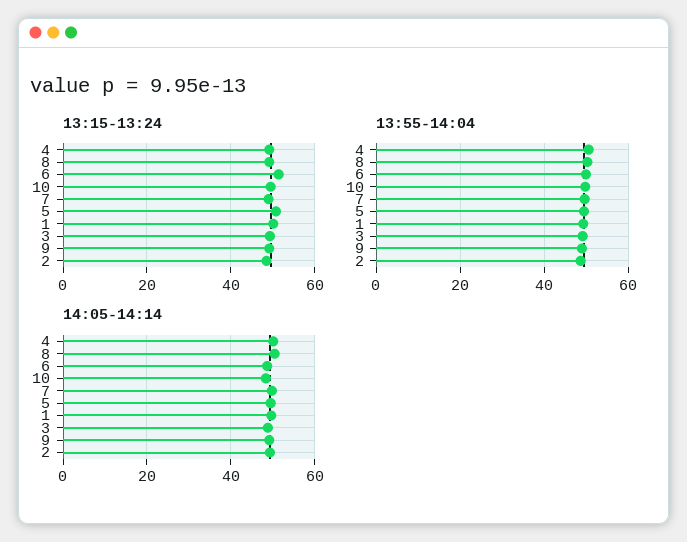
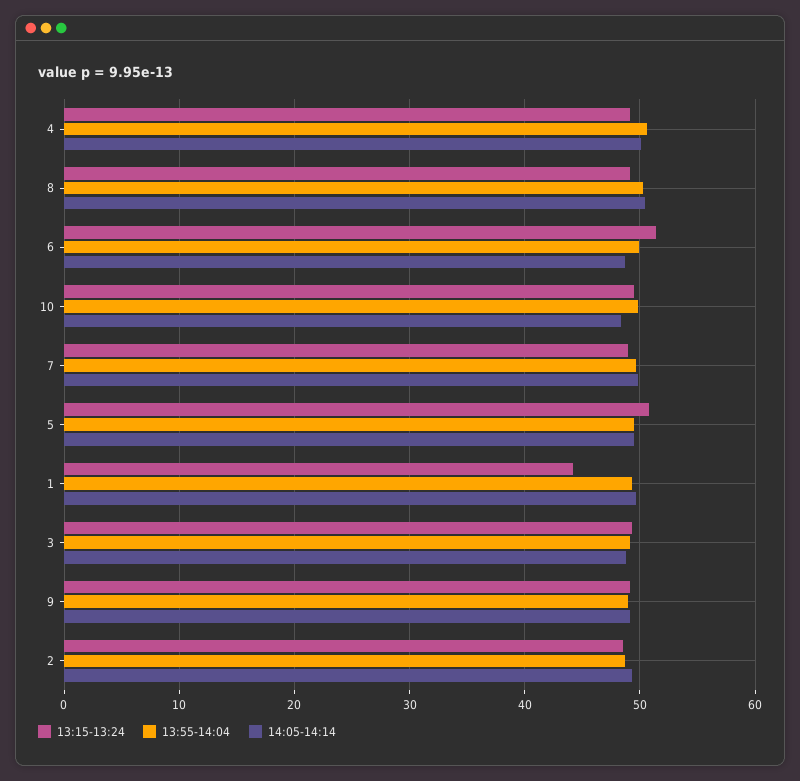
  {
    "13:15-13:24": {
      "4": 49,
      "8": 49,
      "6": 51,
      "10": 49,
      "7": 49,
      "5": 51,
-     "1": 50,
+     "1": 44,
      "3": 49,
      "9": 49,
      "2": 49
    },
    "13:55-14:04": {
      "4": 51,
      "8": 50,
      "6": 50,
      "10": 50,
      "7": 50,
      "5": 49,
      "1": 49,
      "3": 49,
      "9": 49,
      "2": 49
    },
    "14:05-14:14": {
      "4": 50,
      "8": 50,
      "6": 49,
      "10": 48,
      "7": 50,
      "5": 49,
      "1": 50,
      "3": 49,
      "9": 49,
      "2": 49
    }
  }

